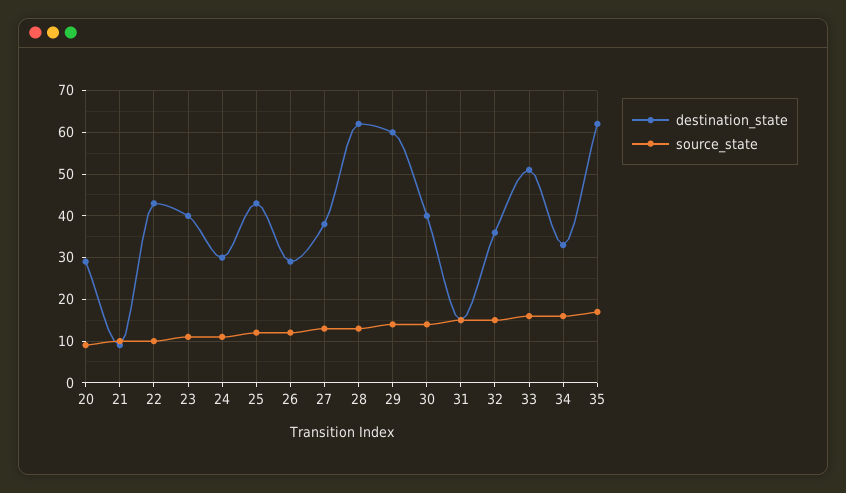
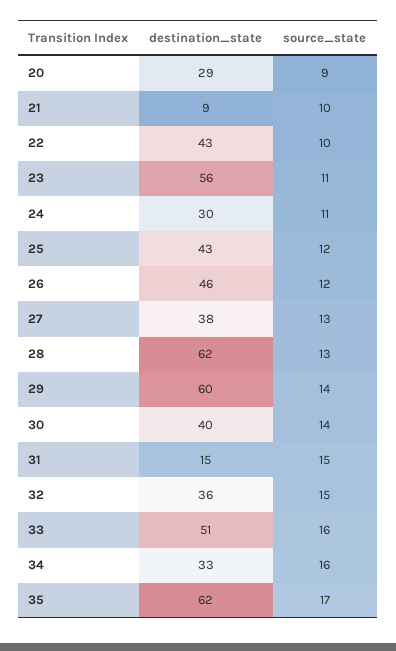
  {
    "destination_state": {
      "20": 29,
      "21": 9,
      "22": 43,
-     "23": 40,
+     "23": 56,
      "24": 30,
      "25": 43,
-     "26": 30,
+     "26": 46,
      "27": 38,
      "28": 62,
      "29": 60,
      "30": 40,
      "31": 15,
      "32": 36,
      "33": 51,
      "34": 33,
      "35": 62
    },
    "source_state": {
      "20": 9,
      "21": 10,
      "22": 10,
      "23": 11,
      "24": 11,
      "25": 12,
      "26": 12,
      "27": 13,
      "28": 13,
      "29": 14,
      "30": 14,
      "31": 15,
      "32": 15,
      "33": 16,
      "34": 16,
      "35": 17
    }
  }

